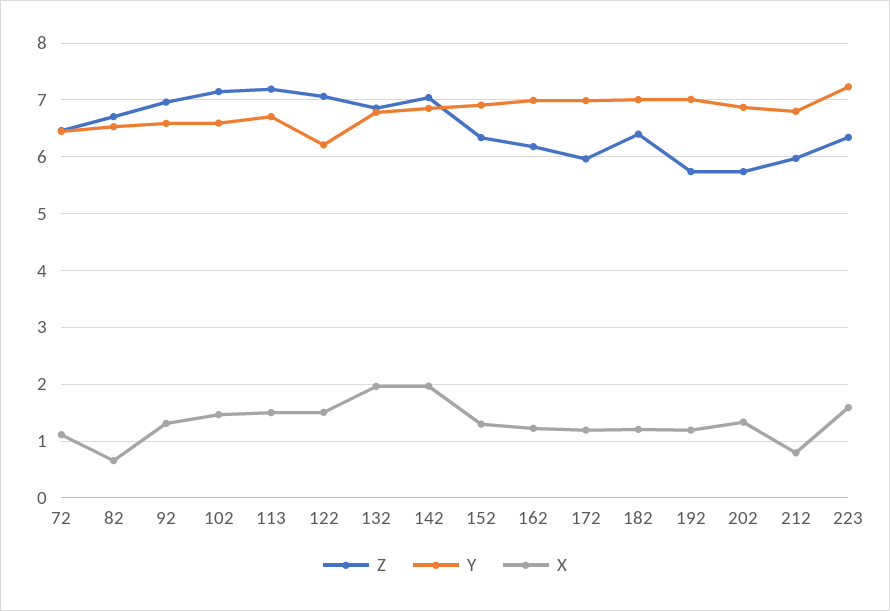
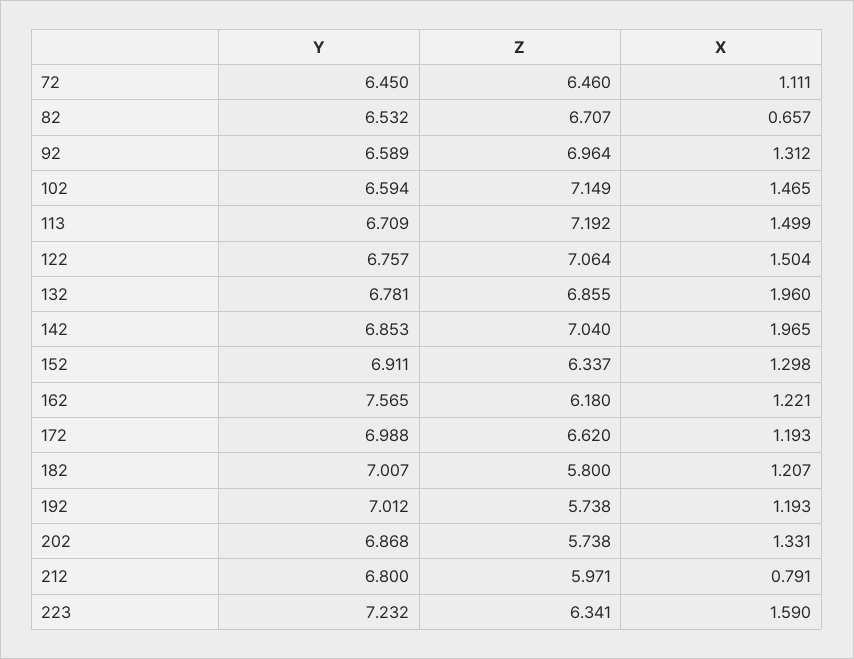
  {
    "Z": {
      "72": 6.46,
      "82": 6.707,
      "92": 6.964,
      "102": 7.149,
      "113": 7.192,
      "122": 7.064,
      "132": 6.855,
      "142": 7.04,
      "152": 6.337,
      "162": 6.18,
-     "172": 6,
+     "172": 6.62,
-     "182": 6.4,
+     "182": 5.8,
      "192": 5.738,
      "202": 5.738,
      "212": 5.971,
      "223": 6.341
    },
    "Y": {
      "72": 6.45,
      "82": 6.532,
      "92": 6.589,
      "102": 6.594,
      "113": 6.709,
-     "122": 6.2,
+     "122": 6.757,
      "132": 6.781,
      "142": 6.853,
      "152": 6.911,
-     "162": 7,
+     "162": 7.565,
      "172": 6.988,
      "182": 7.007,
      "192": 7.012,
      "202": 6.868,
      "212": 6.8,
      "223": 7.232
    },
    "X": {
      "72": 1.111,
      "82": 0.657,
      "92": 1.312,
      "102": 1.465,
      "113": 1.499,
      "122": 1.504,
      "132": 1.96,
      "142": 1.965,
      "152": 1.298,
      "162": 1.221,
      "172": 1.193,
      "182": 1.207,
      "192": 1.193,
      "202": 1.331,
      "212": 0.791,
      "223": 1.59
    }
  }

